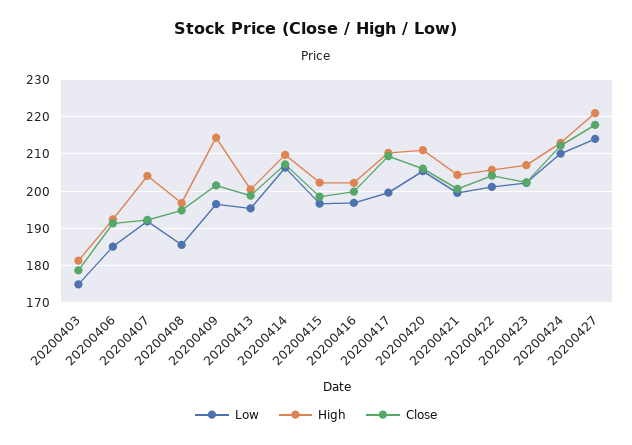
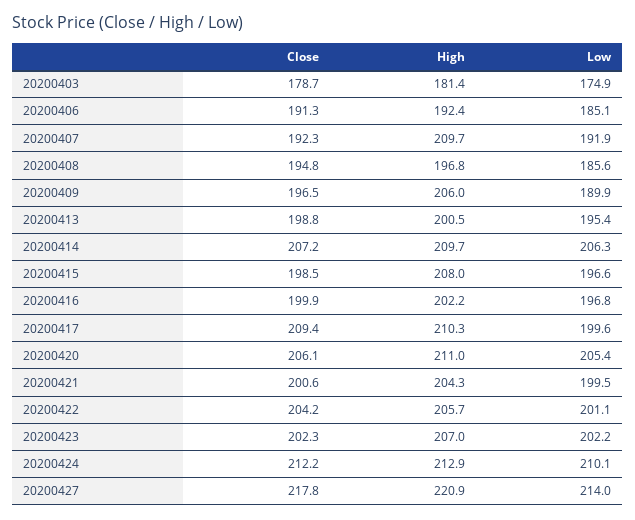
  {
    "Low": {
      "20200403": 174.9,
      "20200406": 185.1,
      "20200407": 191.9,
      "20200408": 185.6,
-     "20200409": 196,
+     "20200409": 189.9,
      "20200413": 195.4,
      "20200414": 206.3,
      "20200415": 196.6,
      "20200416": 196.8,
      "20200417": 199.6,
      "20200420": 205.4,
      "20200421": 199.5,
      "20200422": 201.1,
      "20200423": 202.2,
      "20200424": 210.1,
      "20200427": 214
    },
    "High": {
      "20200403": 181.4,
      "20200406": 192.4,
-     "20200407": 204,
+     "20200407": 209.7,
      "20200408": 196.8,
-     "20200409": 214,
+     "20200409": 206,
      "20200413": 200.5,
      "20200414": 209.7,
-     "20200415": 202,
+     "20200415": 208,
      "20200416": 202.2,
      "20200417": 210.3,
      "20200420": 211,
      "20200421": 204.3,
      "20200422": 205.7,
      "20200423": 207,
      "20200424": 212.9,
      "20200427": 220.9
    },
    "Close": {
      "20200403": 178.7,
      "20200406": 191.3,
      "20200407": 192.3,
      "20200408": 194.8,
-     "20200409": 202,
+     "20200409": 196.5,
      "20200413": 198.8,
      "20200414": 207.2,
      "20200415": 198.5,
      "20200416": 199.9,
      "20200417": 209.4,
      "20200420": 206.1,
      "20200421": 200.6,
      "20200422": 204.2,
      "20200423": 202.3,
      "20200424": 212.2,
      "20200427": 217.8
    }
  }

